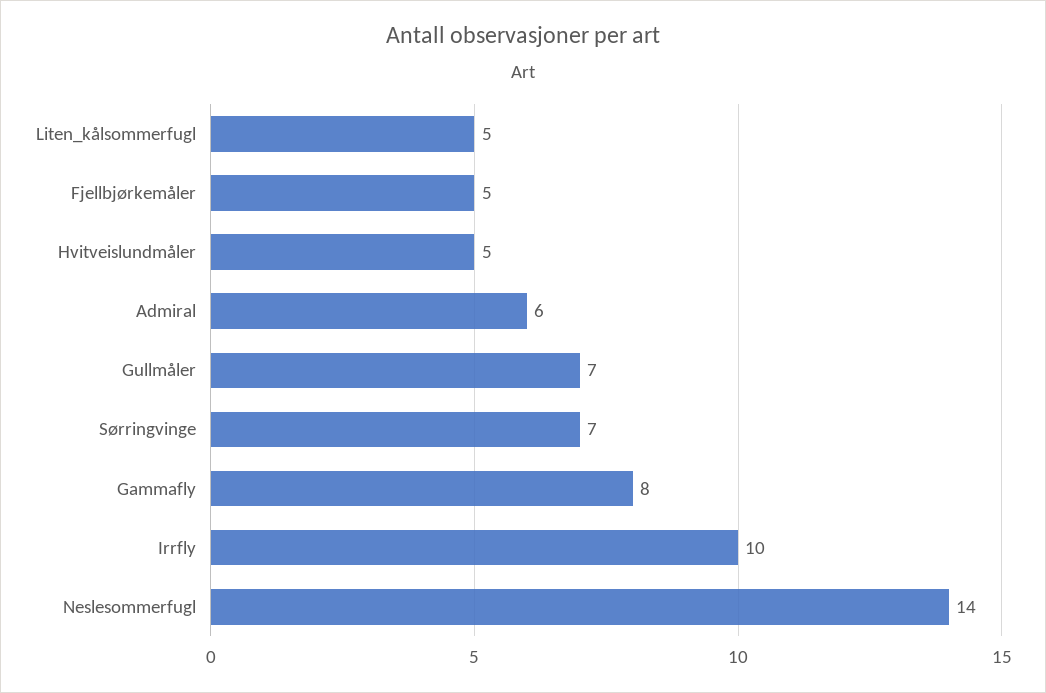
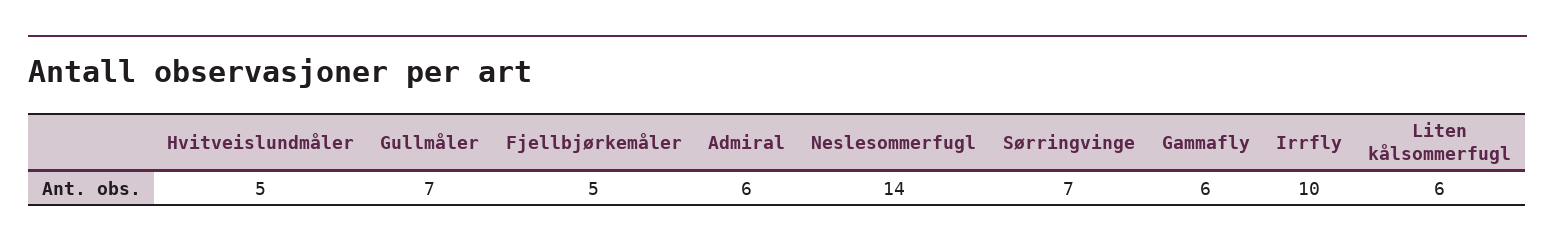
  {
-   "Liten_kålsommerfugl": 5,
+   "Liten_kålsommerfugl": 6,
    "Fjellbjørkemåler": 5,
    "Hvitveislundmåler": 5,
    "Admiral": 6,
    "Gullmåler": 7,
    "Sørringvinge": 7,
-   "Gammafly": 8,
+   "Gammafly": 6,
    "Irrfly": 10,
    "Neslesommerfugl": 14
  }

